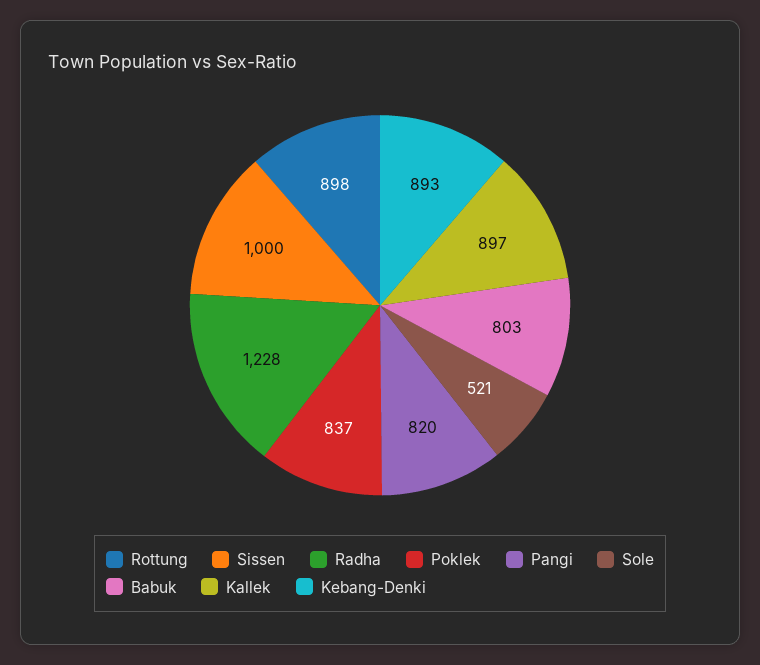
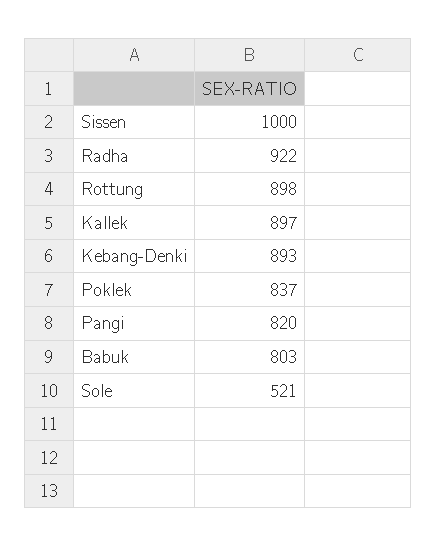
  {
    "Rottung": 898,
    "Sissen": 1000,
-   "Radha": 1228,
+   "Radha": 922,
    "Poklek": 837,
    "Pangi": 820,
    "Sole": 521,
    "Babuk": 803,
    "Kallek": 897,
    "Kebang-Denki": 893
  }

